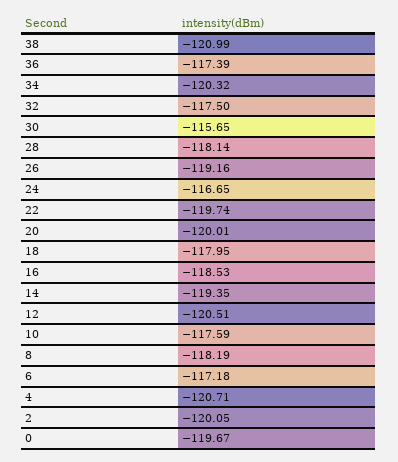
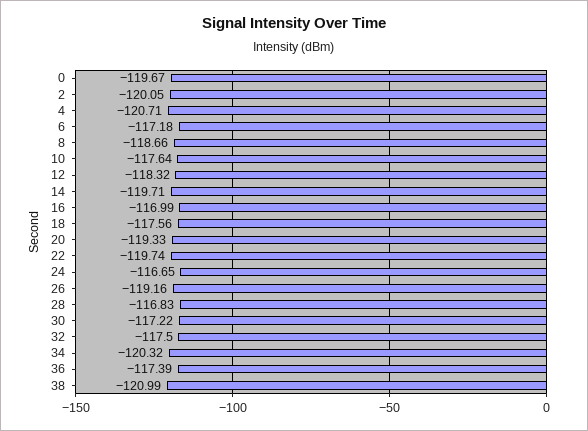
  {
    "38": -120.99,
    "36": -117.39,
    "34": -120.32,
    "32": -117.5,
-   "30": -115.65,
+   "30": -117.22,
-   "28": -118.14,
+   "28": -116.83,
    "26": -119.16,
    "24": -116.65,
    "22": -119.74,
-   "20": -120.01,
+   "20": -119.33,
-   "18": -117.95,
+   "18": -117.56,
-   "16": -118.53,
+   "16": -116.99,
-   "14": -119.35,
+   "14": -119.71,
-   "12": -120.51,
+   "12": -118.32,
-   "10": -117.59,
+   "10": -117.64,
-   "8": -118.19,
+   "8": -118.66,
    "6": -117.18,
    "4": -120.71,
    "2": -120.05,
    "0": -119.67
  }

